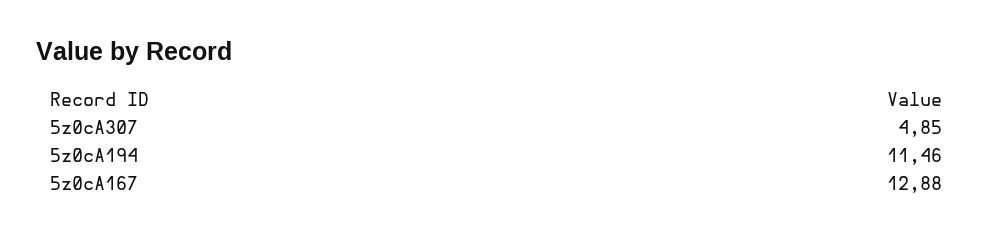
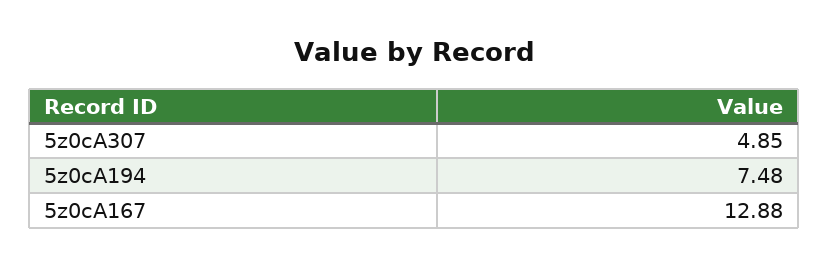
  {
    "5z0cA307": 4.85,
-   "5z0cA194": 11.46,
+   "5z0cA194": 7.48,
    "5z0cA167": 12.88
  }

